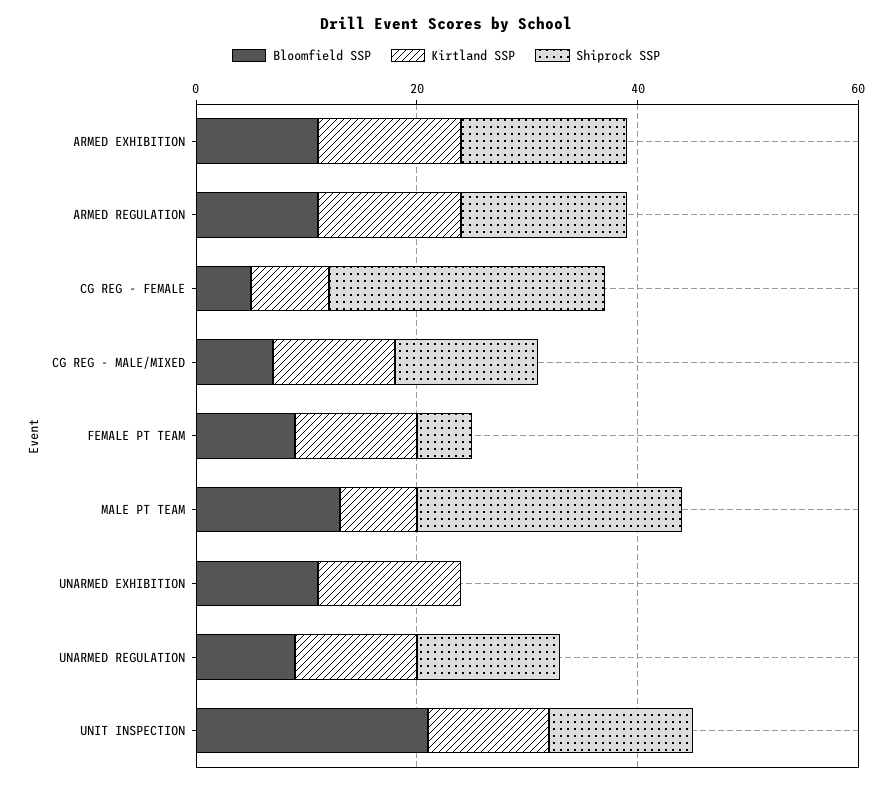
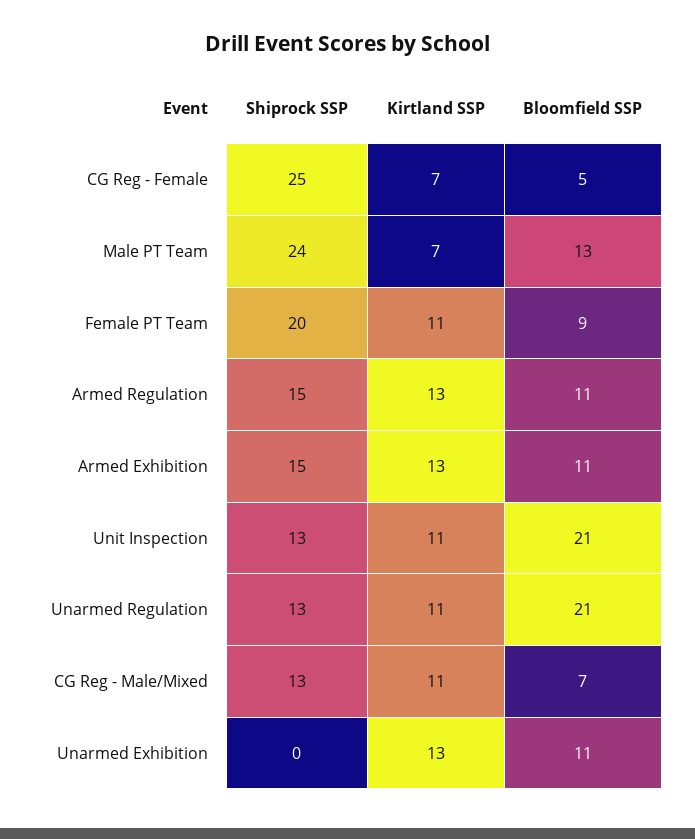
  {
    "Bloomfield SSP": {
      "ARMED EXHIBITION": 11,
      "ARMED REGULATION": 11,
      "CG REG - FEMALE": 5,
      "CG REG - MALE/MIXED": 7,
      "FEMALE PT TEAM": 9,
      "MALE PT TEAM": 13,
      "UNARMED EXHIBITION": 11,
-     "UNARMED REGULATION": 10,
+     "UNARMED REGULATION": 21,
      "UNIT INSPECTION": 21
    },
    "Kirtland SSP": {
      "ARMED EXHIBITION": 13,
      "ARMED REGULATION": 13,
      "CG REG - FEMALE": 7,
      "CG REG - MALE/MIXED": 11,
      "FEMALE PT TEAM": 11,
      "MALE PT TEAM": 7,
      "UNARMED EXHIBITION": 13,
      "UNARMED REGULATION": 11,
      "UNIT INSPECTION": 11
    },
    "Shiprock SSP": {
      "ARMED EXHIBITION": 15,
      "ARMED REGULATION": 15,
      "CG REG - FEMALE": 25,
      "CG REG - MALE/MIXED": 13,
-     "FEMALE PT TEAM": 5,
+     "FEMALE PT TEAM": 20,
      "MALE PT TEAM": 24,
      "UNARMED EXHIBITION": 0,
      "UNARMED REGULATION": 13,
      "UNIT INSPECTION": 13
    }
  }

